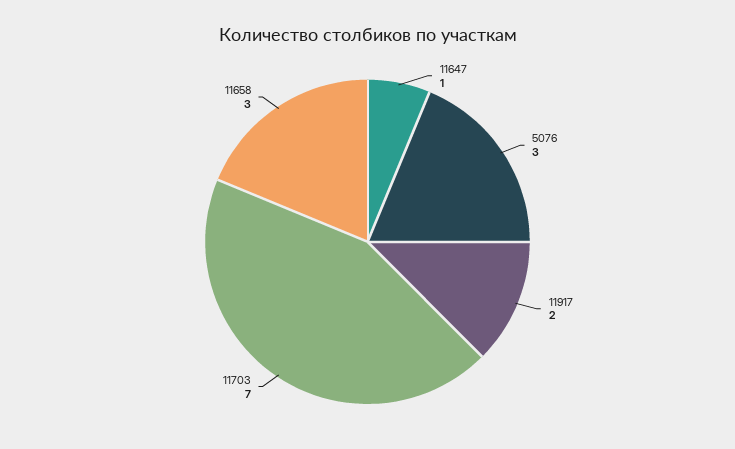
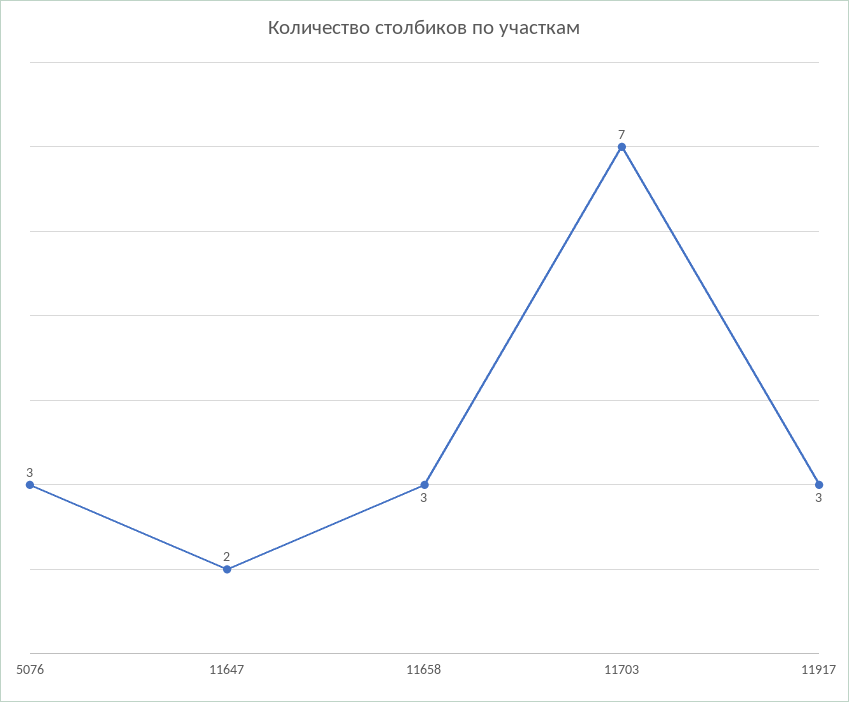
  {
-   "11647": 1,
+   "11647": 2,
    "5076": 3,
-   "11917": 2,
+   "11917": 3,
    "11703": 7,
    "11658": 3
  }

